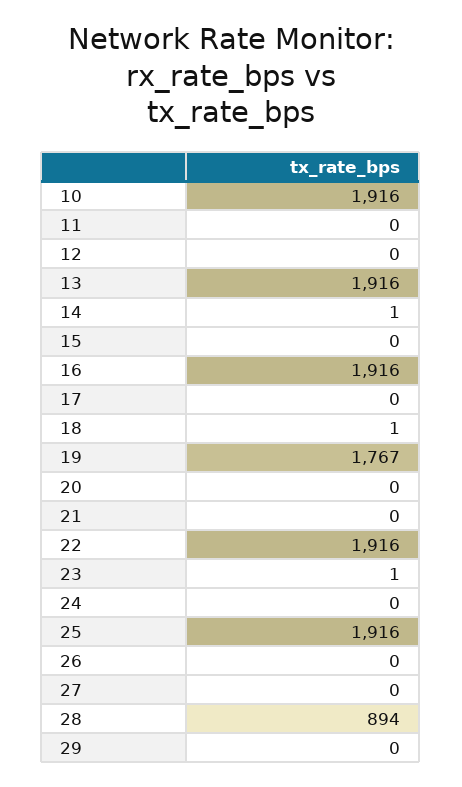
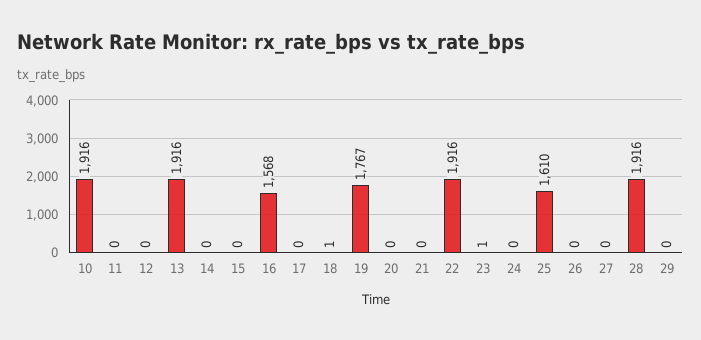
  {
    "10": 1916,
    "11": 0,
    "12": 0,
    "13": 1916,
-   "14": 1,
+   "14": 0,
    "15": 0,
-   "16": 1916,
+   "16": 1568,
    "17": 0,
    "18": 1,
    "19": 1767,
    "20": 0,
    "21": 0,
    "22": 1916,
    "23": 1,
    "24": 0,
-   "25": 1916,
+   "25": 1610,
    "26": 0,
    "27": 0,
-   "28": 894,
+   "28": 1916,
    "29": 0
  }

